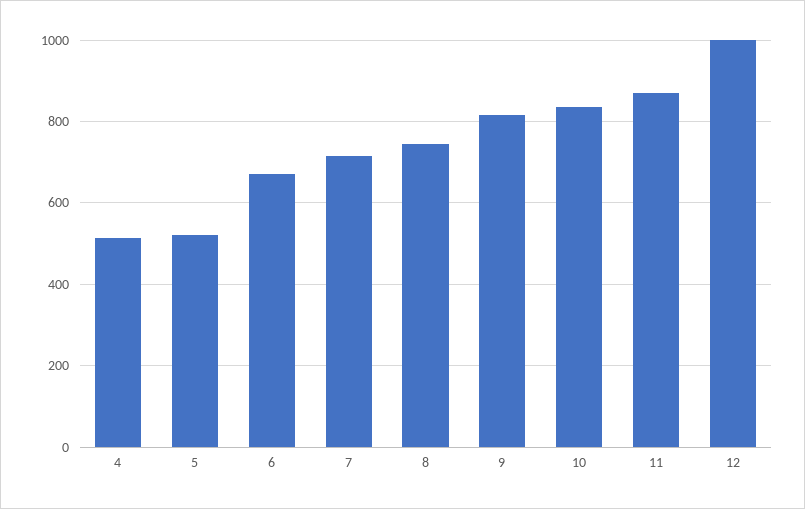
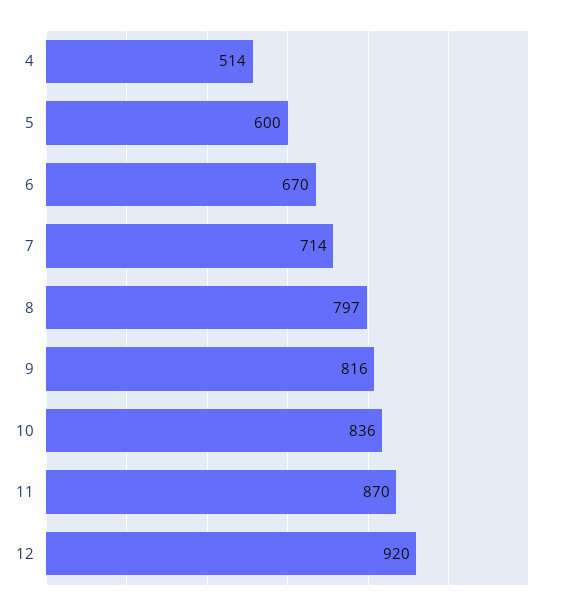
  {
    "4": 514,
-   "5": 520,
+   "5": 600,
    "6": 670,
    "7": 714,
-   "8": 740,
+   "8": 797,
    "9": 816,
    "10": 836,
    "11": 870,
-   "12": 1000
+   "12": 920
  }

